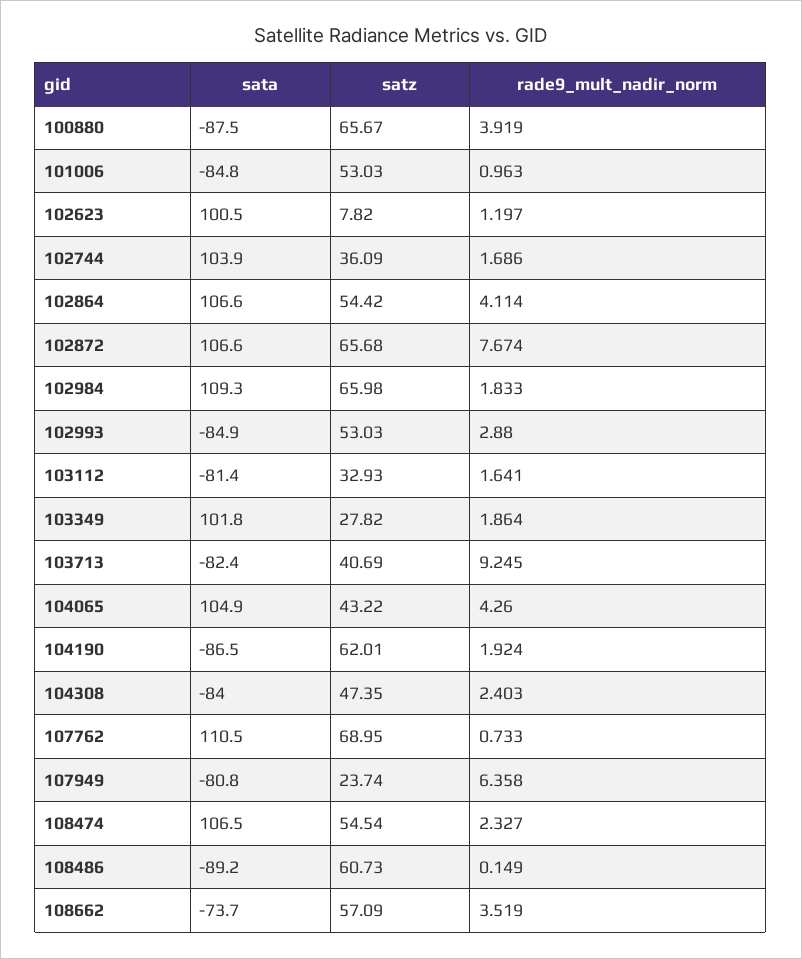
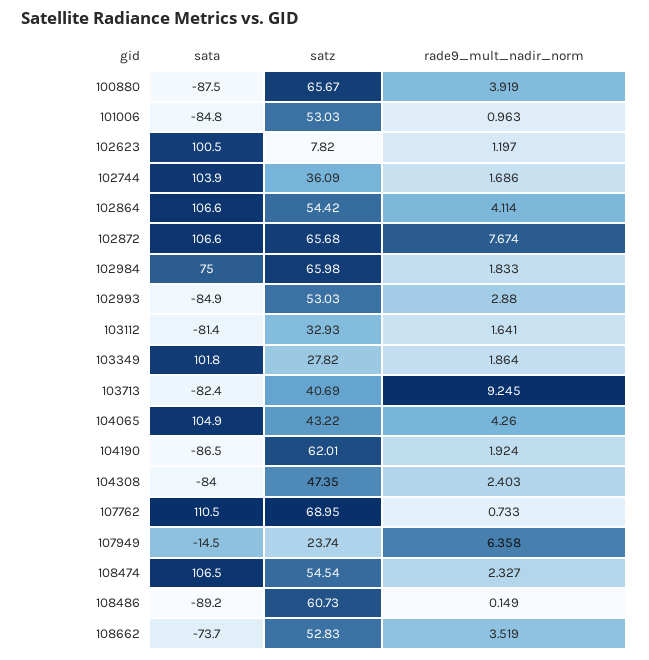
  {
    "sata": {
      "100880": -87.5,
      "101006": -84.8,
      "102623": 100.5,
      "102744": 103.9,
      "102864": 106.6,
      "102872": 106.6,
-     "102984": 109.3,
+     "102984": 75,
      "102993": -84.9,
      "103112": -81.4,
      "103349": 101.8,
      "103713": -82.4,
      "104065": 104.9,
      "104190": -86.5,
      "104308": -84,
      "107762": 110.5,
-     "107949": -80.8,
+     "107949": -14.5,
      "108474": 106.5,
      "108486": -89.2,
      "108662": -73.7
    },
    "satz": {
      "100880": 65.67,
      "101006": 53.03,
      "102623": 7.82,
      "102744": 36.09,
      "102864": 54.42,
      "102872": 65.68,
      "102984": 65.98,
      "102993": 53.03,
      "103112": 32.93,
      "103349": 27.82,
      "103713": 40.69,
      "104065": 43.22,
      "104190": 62.01,
      "104308": 47.35,
      "107762": 68.95,
      "107949": 23.74,
      "108474": 54.54,
      "108486": 60.73,
-     "108662": 57.09
+     "108662": 52.83
    },
    "rade9_mult_nadir_norm": {
      "100880": 3.919,
      "101006": 0.963,
      "102623": 1.197,
      "102744": 1.686,
      "102864": 4.114,
      "102872": 7.674,
      "102984": 1.833,
      "102993": 2.88,
      "103112": 1.641,
      "103349": 1.864,
      "103713": 9.245,
      "104065": 4.26,
      "104190": 1.924,
      "104308": 2.403,
      "107762": 0.733,
      "107949": 6.358,
      "108474": 2.327,
      "108486": 0.149,
      "108662": 3.519
    }
  }

